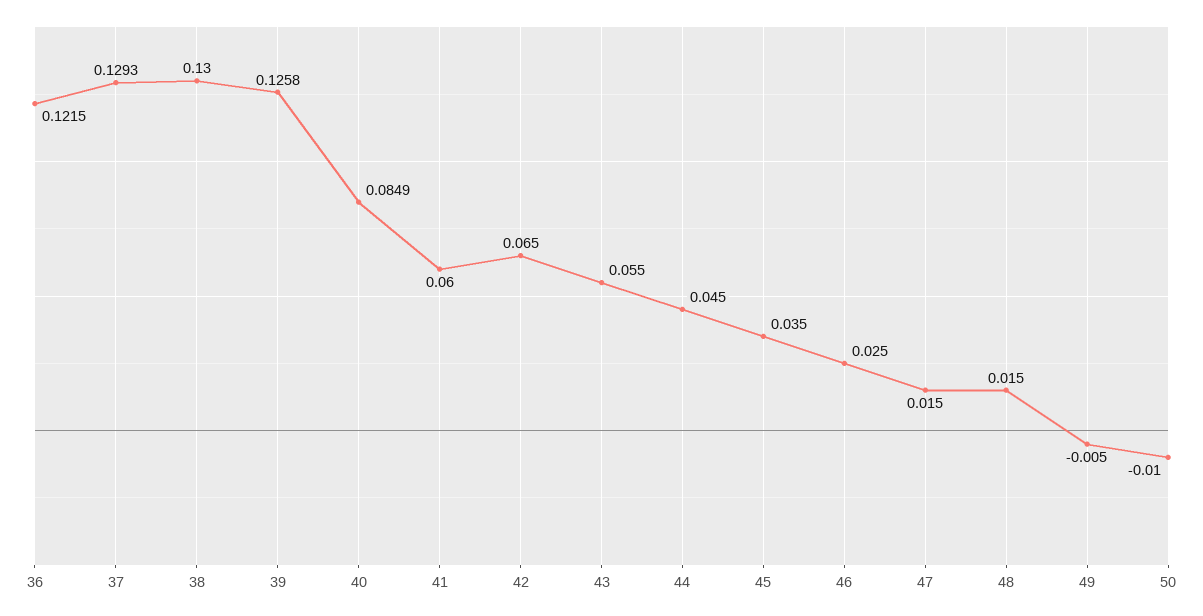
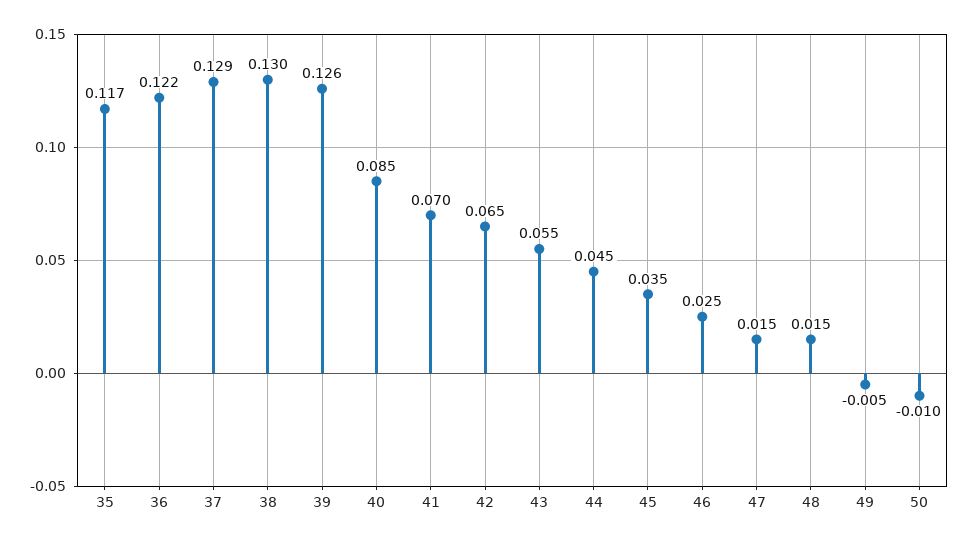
  {
    "36": 0.1215,
    "37": 0.1293,
    "38": 0.13,
    "39": 0.1258,
    "40": 0.0849,
-   "41": 0.06,
+   "41": 0.07,
    "42": 0.065,
    "43": 0.055,
    "44": 0.045,
    "45": 0.035,
    "46": 0.025,
    "47": 0.015,
    "48": 0.015,
    "49": -0.005,
-   "50": -0.01
+   "50": -0.01,
+   "35": 0.117
  }

